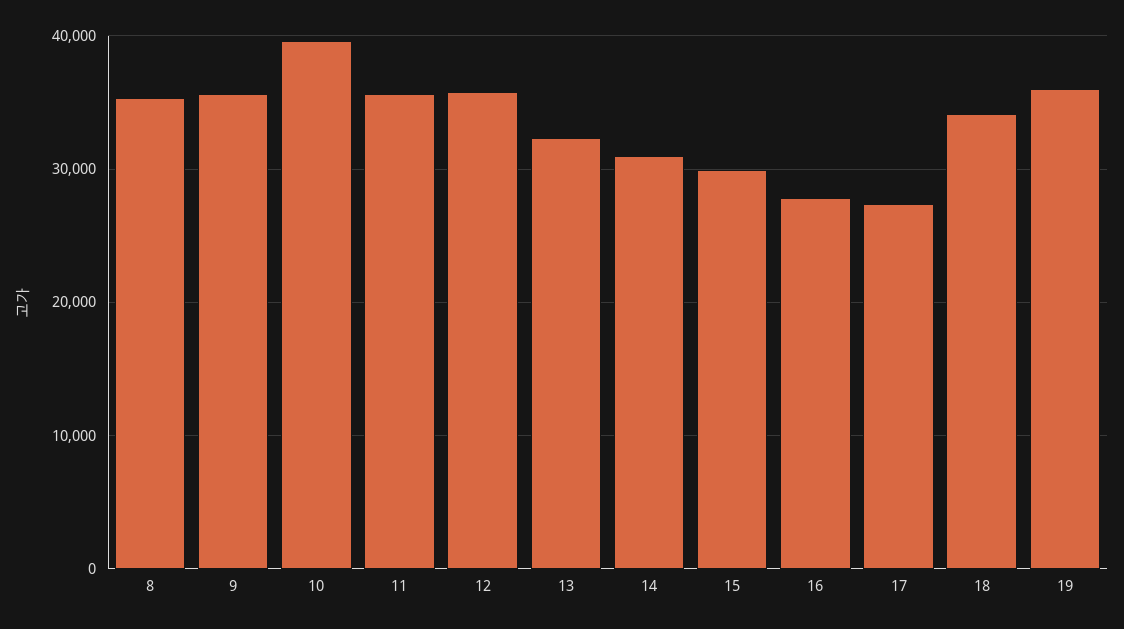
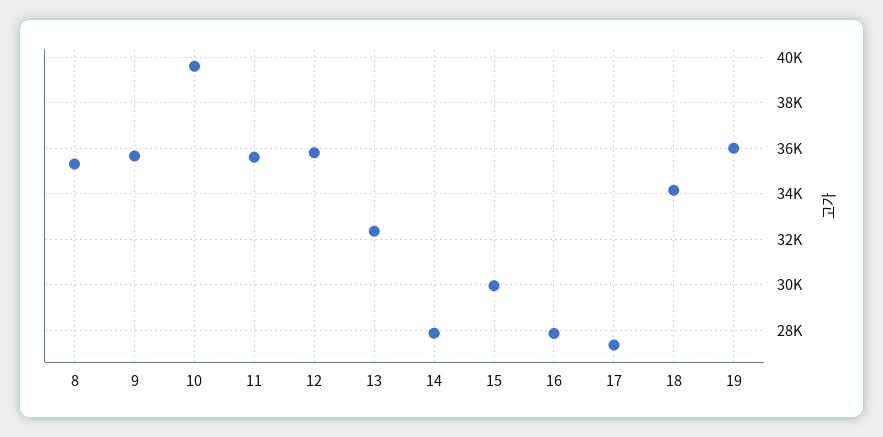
  {
    "8": 35500,
    "9": 35500,
    "10": 39500,
    "11": 35500,
    "12": 36000,
    "13": 32500,
-   "14": 31000,
+   "14": 28000,
    "15": 30000,
    "16": 28000,
    "17": 27500,
    "18": 34000,
    "19": 36000
  }

